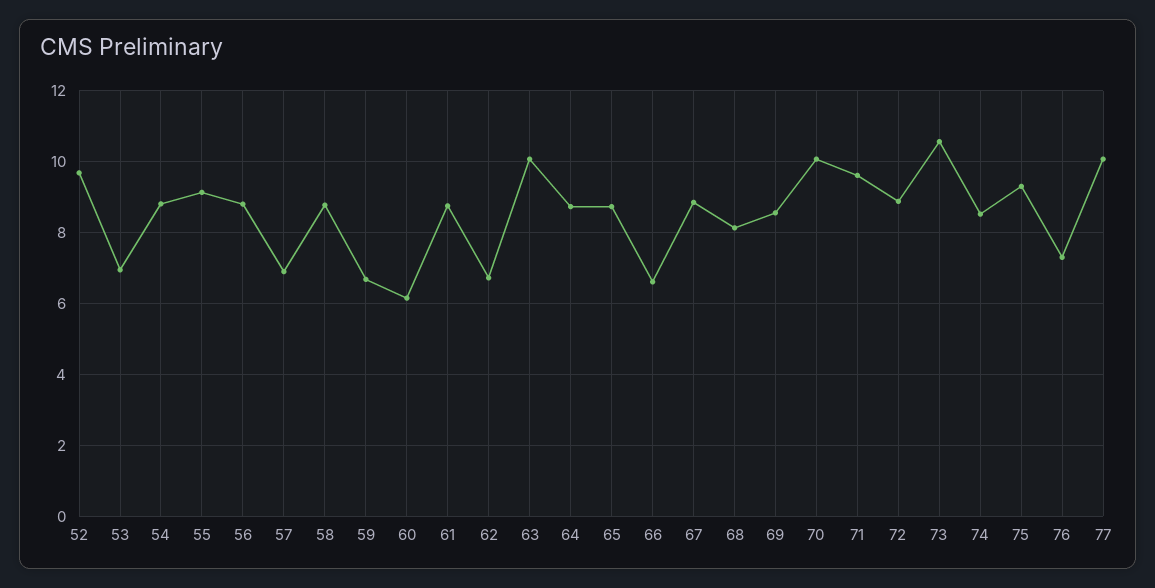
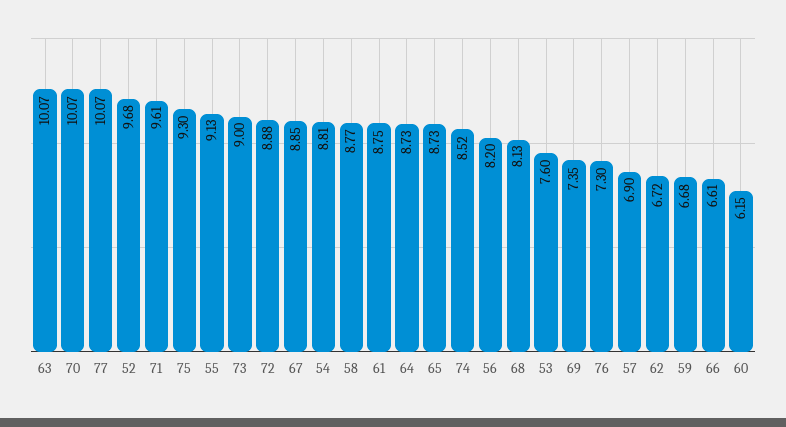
  {
    "52": 9.68,
-   "53": 7,
+   "53": 7.6,
    "54": 8.81,
    "55": 9.13,
-   "56": 8.8,
+   "56": 8.2,
    "57": 6.9,
    "58": 8.77,
    "59": 6.68,
    "60": 6.15,
    "61": 8.75,
    "62": 6.72,
    "63": 10.07,
    "64": 8.73,
    "65": 8.73,
    "66": 6.61,
    "67": 8.85,
    "68": 8.13,
-   "69": 8.6,
+   "69": 7.35,
    "70": 10.07,
    "71": 9.61,
    "72": 8.88,
-   "73": 10.6,
+   "73": 9,
    "74": 8.52,
    "75": 9.3,
    "76": 7.3,
    "77": 10.07
  }

